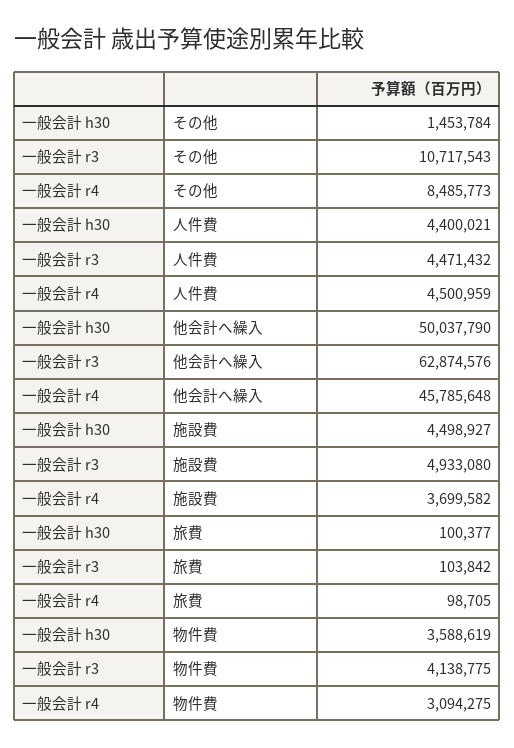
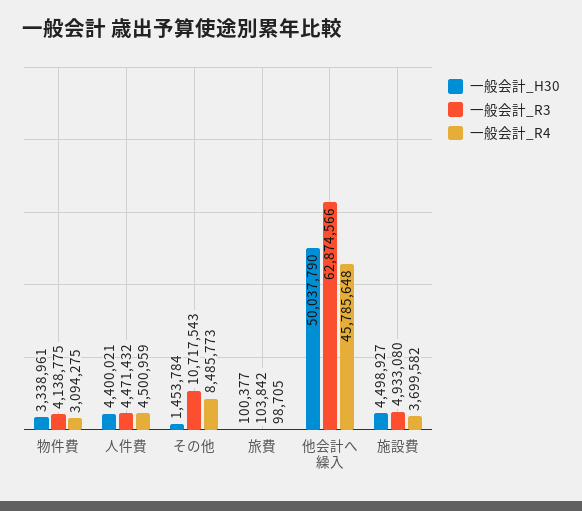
  {
    "一般会計 h30": {
      "その他": 1453784,
      "人件費": 4400021,
      "他会計へ繰入": 50037790,
      "施設費": 4498927,
      "旅費": 100377,
-     "物件費": 3588619
+     "物件費": 3338961
    },
    "一般会計 r3": {
      "その他": 10717543,
      "人件費": 4471432,
-     "他会計へ繰入": 62874576,
+     "他会計へ繰入": 62874566,
      "施設費": 4933080,
      "旅費": 103842,
      "物件費": 4138775
    },
    "一般会計 r4": {
      "その他": 8485773,
      "人件費": 4500959,
      "他会計へ繰入": 45785648,
      "施設費": 3699582,
      "旅費": 98705,
      "物件費": 3094275
    }
  }

